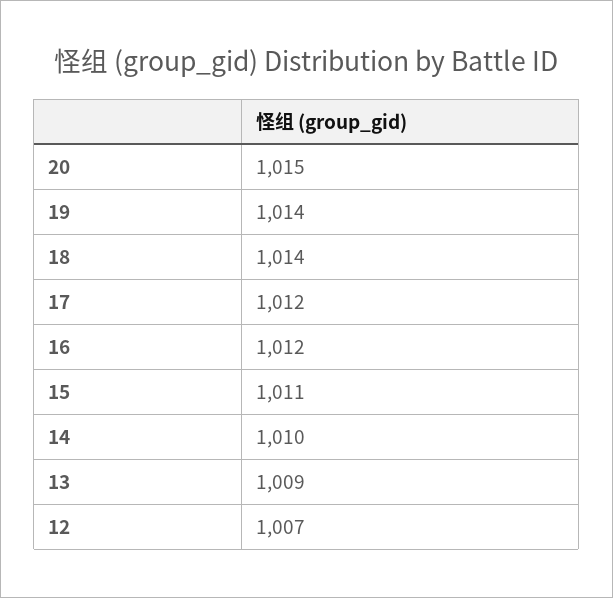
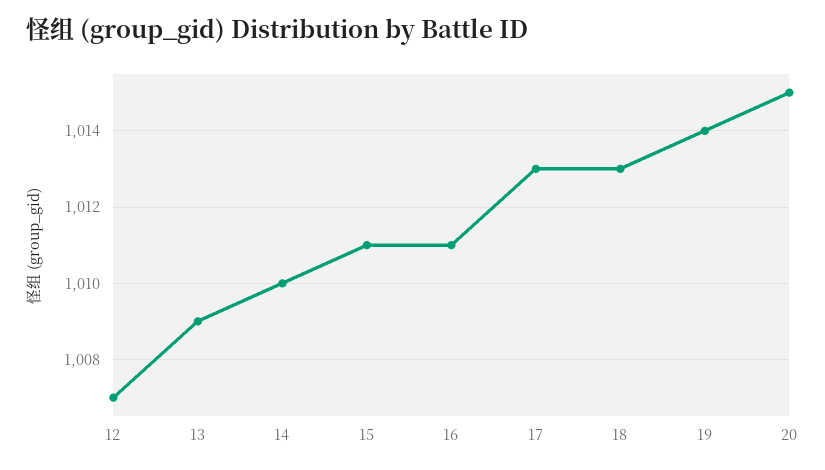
  {
    "20": 1015,
    "19": 1014,
-   "18": 1014,
+   "18": 1013,
-   "17": 1012,
+   "17": 1013,
-   "16": 1012,
+   "16": 1011,
    "15": 1011,
    "14": 1010,
    "13": 1009,
    "12": 1007
  }

